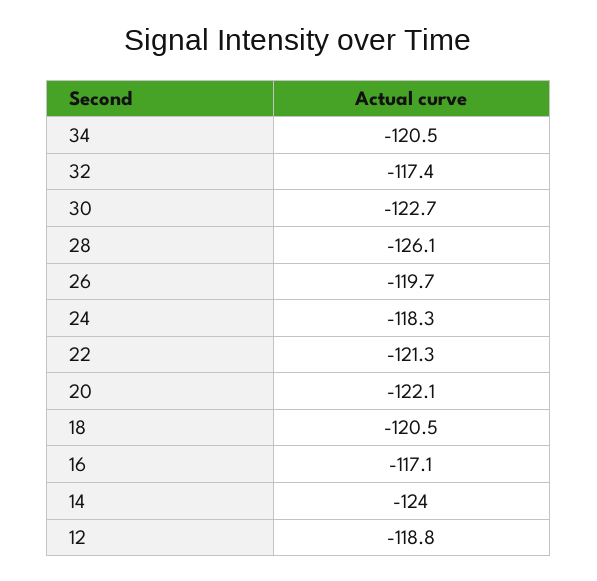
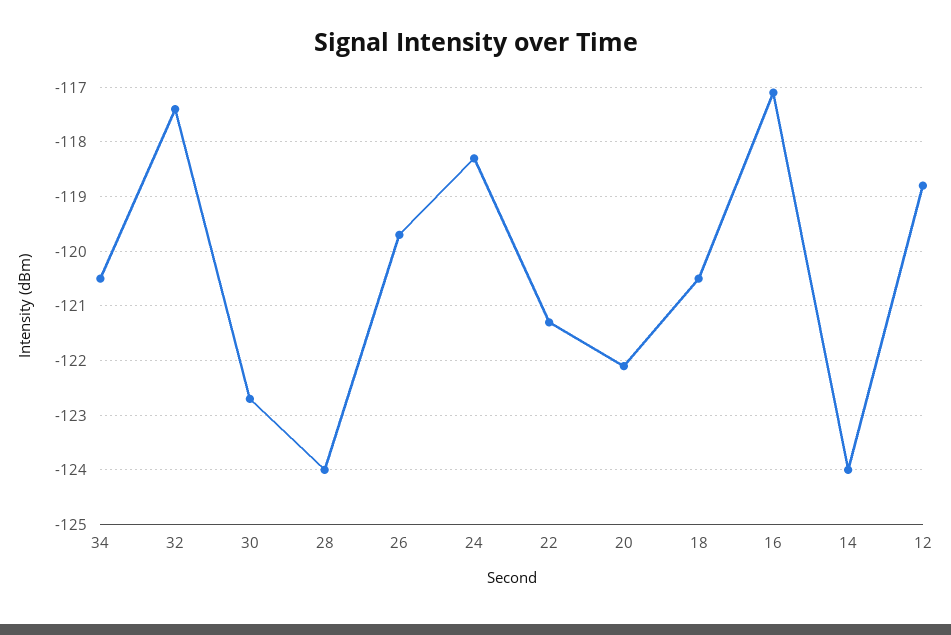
  {
    "34": -120.5,
    "32": -117.4,
    "30": -122.7,
-   "28": -126.1,
+   "28": -124,
    "26": -119.7,
    "24": -118.3,
    "22": -121.3,
    "20": -122.1,
    "18": -120.5,
    "16": -117.1,
    "14": -124,
    "12": -118.8
  }

